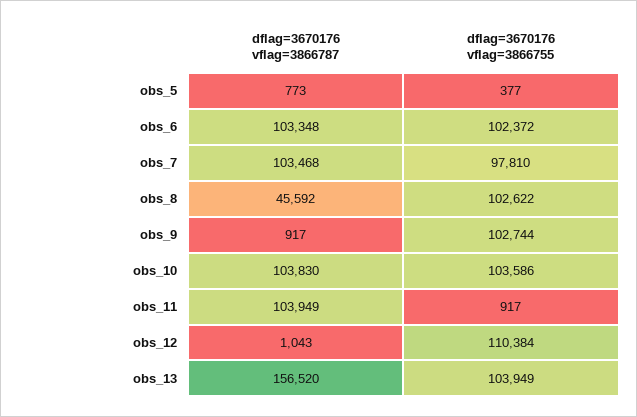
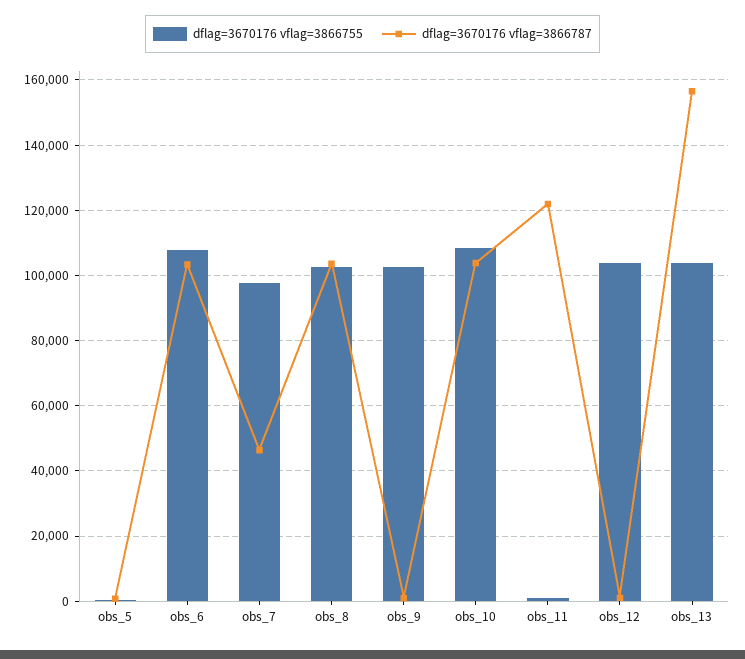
  {
    "dflag=3670176 vflag=3866787": {
      "obs_5": 773,
      "obs_6": 103348,
-     "obs_7": 103468,
+     "obs_7": 46000,
-     "obs_8": 45592,
+     "obs_8": 104000,
      "obs_9": 917,
      "obs_10": 103830,
-     "obs_11": 103949,
+     "obs_11": 122000,
      "obs_12": 1043,
      "obs_13": 156520
    },
    "dflag=3670176 vflag=3866755": {
      "obs_5": 377,
-     "obs_6": 102372,
+     "obs_6": 108000,
      "obs_7": 97810,
      "obs_8": 102622,
      "obs_9": 102744,
-     "obs_10": 103586,
+     "obs_10": 108000,
      "obs_11": 917,
-     "obs_12": 110384,
+     "obs_12": 104000,
      "obs_13": 103949
    }
  }

